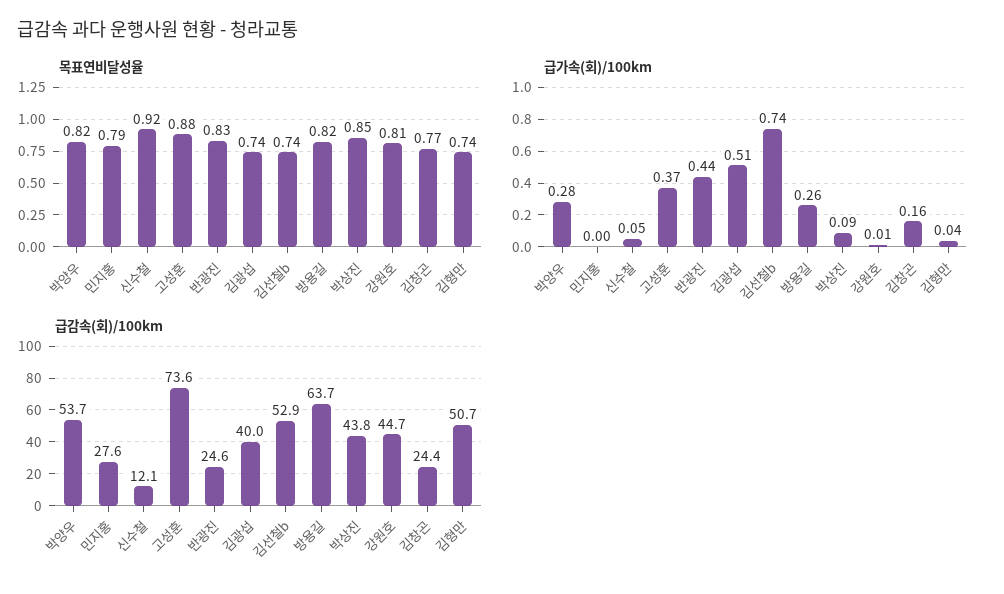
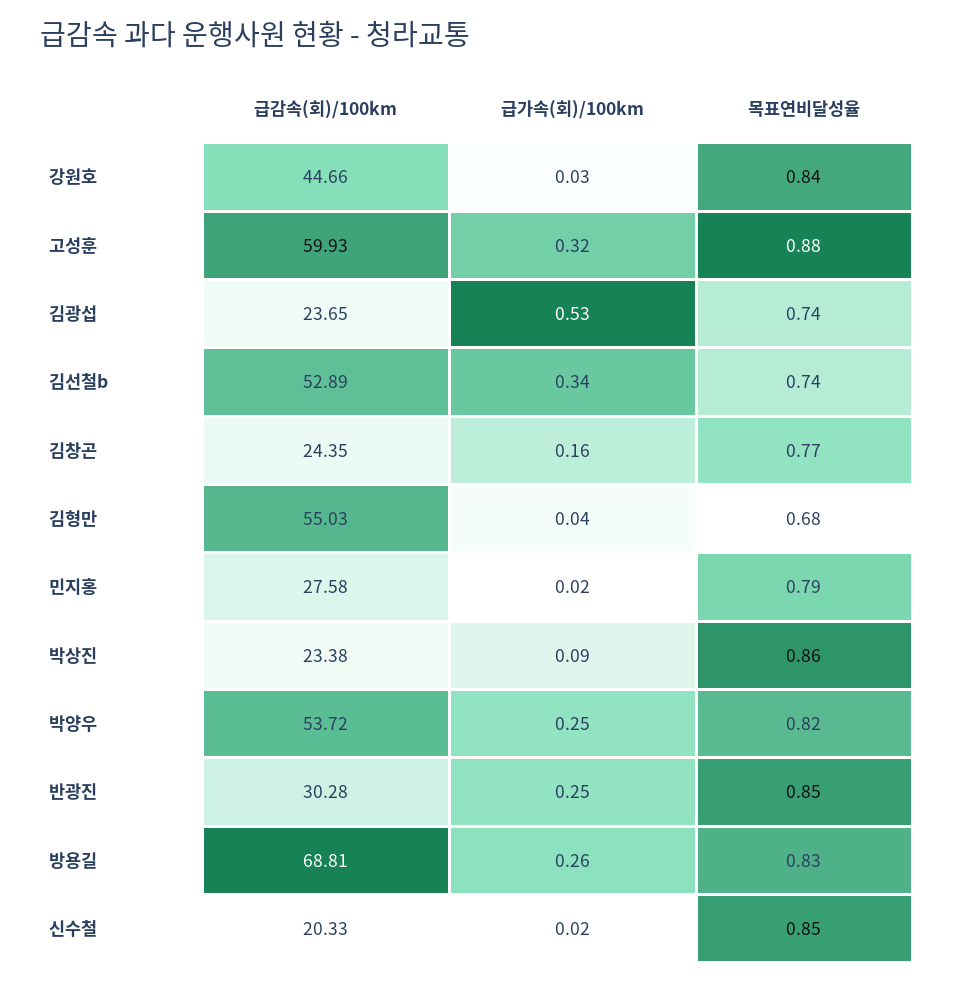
  {
    "목표연비달성율": {
      "박양우": 0.82,
      "민지홍": 0.79,
-     "신수철": 0.92,
+     "신수철": 0.85,
      "고성훈": 0.88,
-     "반광진": 0.83,
+     "반광진": 0.85,
      "김광섭": 0.74,
      "김선철b": 0.74,
-     "방용길": 0.82,
+     "방용길": 0.83,
-     "박상진": 0.85,
+     "박상진": 0.86,
-     "강원호": 0.81,
+     "강원호": 0.84,
      "김창곤": 0.77,
-     "김형만": 0.74
+     "김형만": 0.68
    },
    "급가속(회)/100km": {
-     "박양우": 0.28,
+     "박양우": 0.25,
-     "민지홍": 0,
+     "민지홍": 0.02,
-     "신수철": 0.05,
+     "신수철": 0.02,
-     "고성훈": 0.37,
+     "고성훈": 0.32,
-     "반광진": 0.44,
+     "반광진": 0.25,
-     "김광섭": 0.51,
+     "김광섭": 0.53,
-     "김선철b": 0.74,
+     "김선철b": 0.34,
      "방용길": 0.26,
      "박상진": 0.09,
-     "강원호": 0.01,
+     "강원호": 0.03,
      "김창곤": 0.16,
      "김형만": 0.04
    },
    "급감속(회)/100km": {
      "박양우": 53.72,
      "민지홍": 27.58,
-     "신수철": 12.1,
+     "신수철": 20.33,
-     "고성훈": 73.6,
+     "고성훈": 59.93,
-     "반광진": 24.6,
+     "반광진": 30.28,
-     "김광섭": 40,
+     "김광섭": 23.65,
      "김선철b": 52.89,
-     "방용길": 63.7,
+     "방용길": 68.81,
-     "박상진": 43.8,
+     "박상진": 23.38,
      "강원호": 44.66,
      "김창곤": 24.35,
-     "김형만": 50.7
+     "김형만": 55.03
    }
  }

